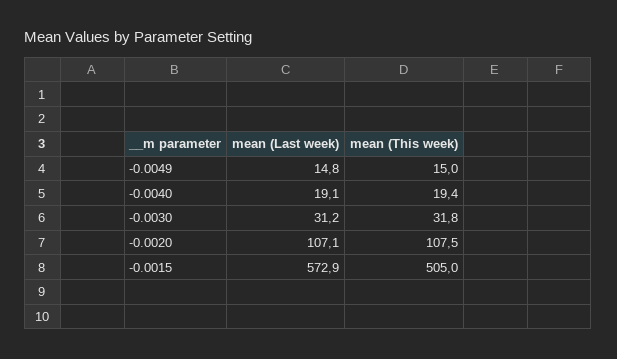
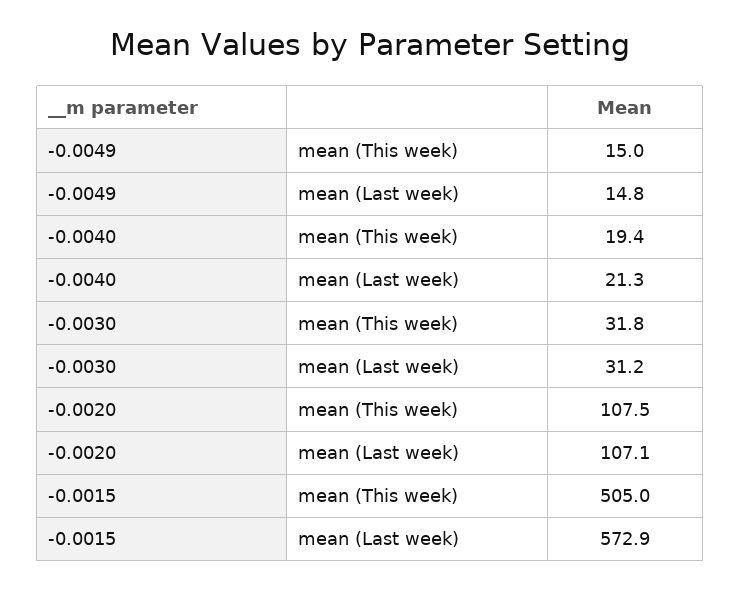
  {
    "mean (Last week)": {
      "-0.0049": 14.8,
-     "-0.0040": 19.1,
+     "-0.0040": 21.3,
      "-0.0030": 31.2,
      "-0.0020": 107.1,
      "-0.0015": 572.9
    },
    "mean (This week)": {
      "-0.0049": 15,
      "-0.0040": 19.4,
      "-0.0030": 31.8,
      "-0.0020": 107.5,
      "-0.0015": 505
    }
  }

